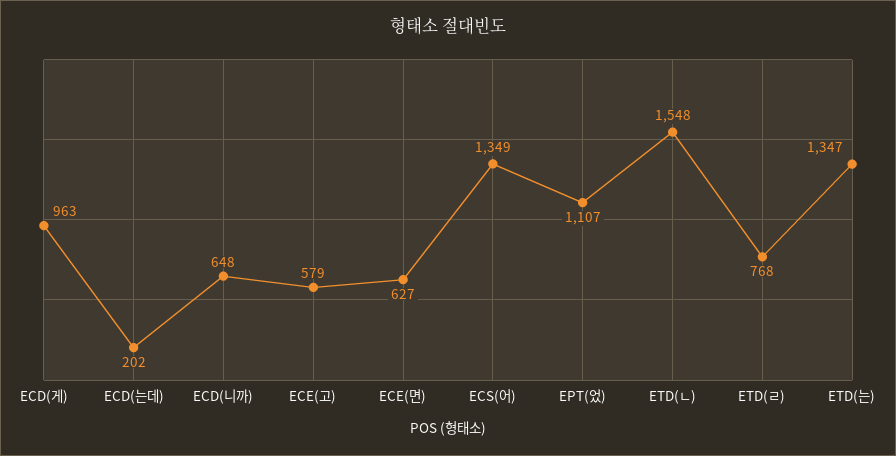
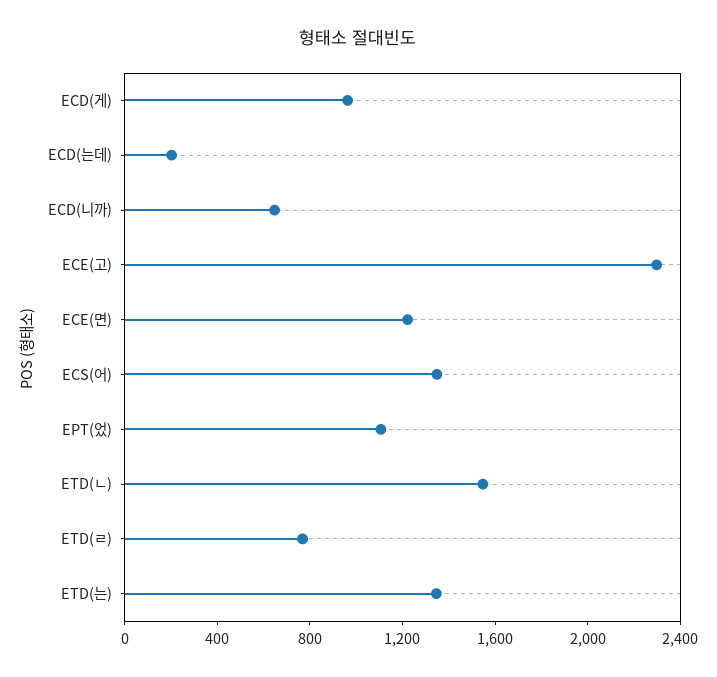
  {
    "ECD(게)": 963,
    "ECD(는데)": 202,
    "ECD(니까)": 648,
-   "ECE(고)": 579,
+   "ECE(고)": 2300,
-   "ECE(면)": 627,
+   "ECE(면)": 1200,
    "ECS(어)": 1349,
    "EPT(었)": 1107,
    "ETD(ㄴ)": 1548,
    "ETD(ㄹ)": 768,
    "ETD(는)": 1347
  }

